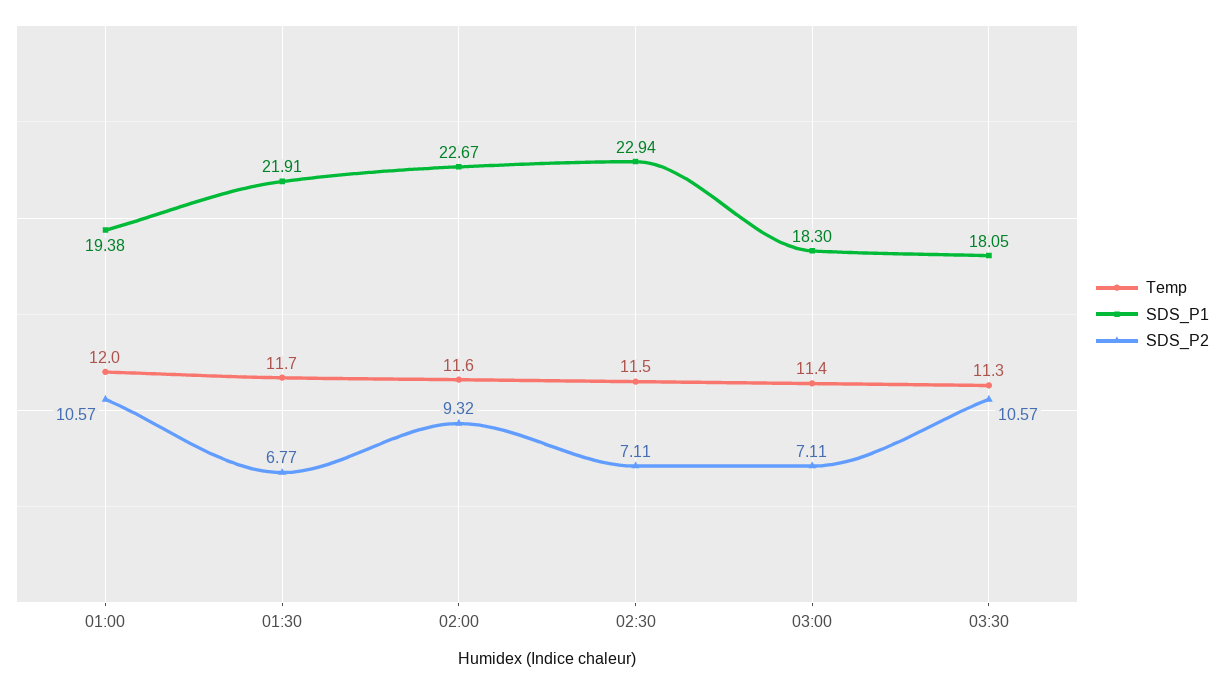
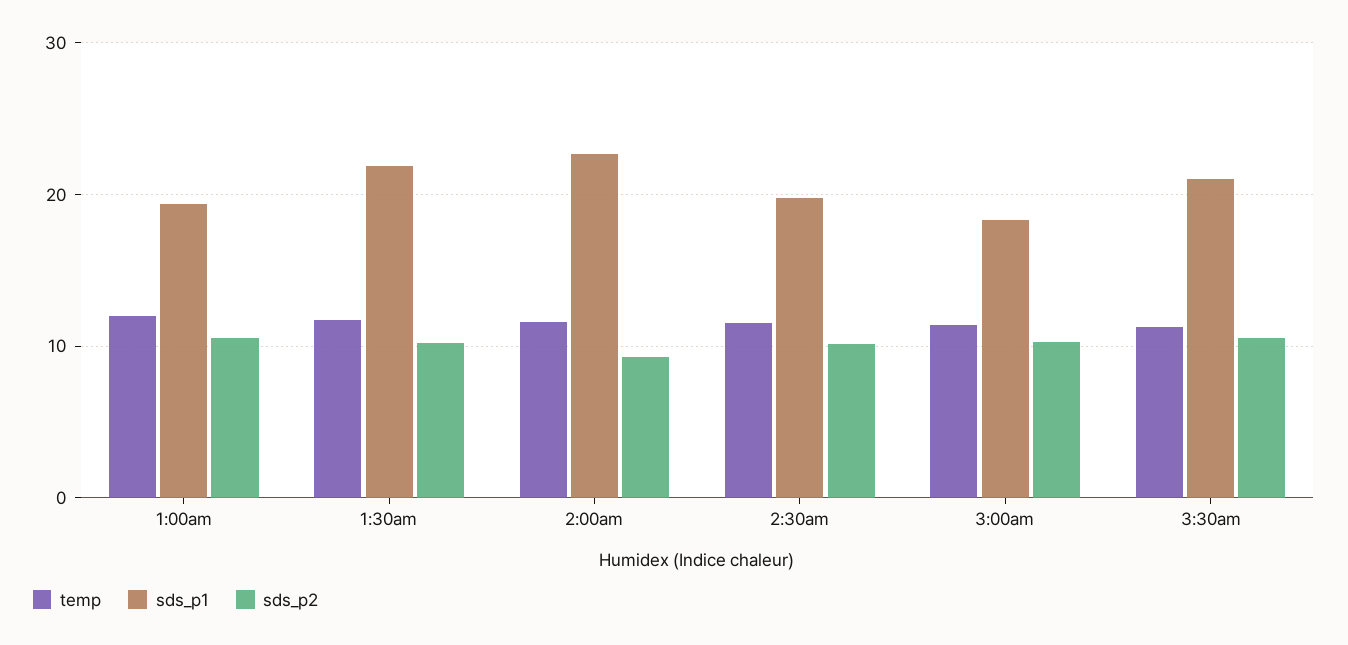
  {
    "Temp": {
      "01:00": 12,
      "01:30": 11.7,
      "02:00": 11.6,
      "02:30": 11.5,
      "03:00": 11.4,
      "03:30": 11.3
    },
    "SDS_P1": {
      "01:00": 19.38,
      "01:30": 21.91,
      "02:00": 22.67,
-     "02:30": 22.94,
+     "02:30": 20,
      "03:00": 18.3,
-     "03:30": 18.05
+     "03:30": 21
    },
    "SDS_P2": {
      "01:00": 10.57,
-     "01:30": 6.77,
+     "01:30": 10,
      "02:00": 9.32,
-     "02:30": 7.11,
+     "02:30": 10,
-     "03:00": 7.11,
+     "03:00": 10,
      "03:30": 10.57
    }
  }

